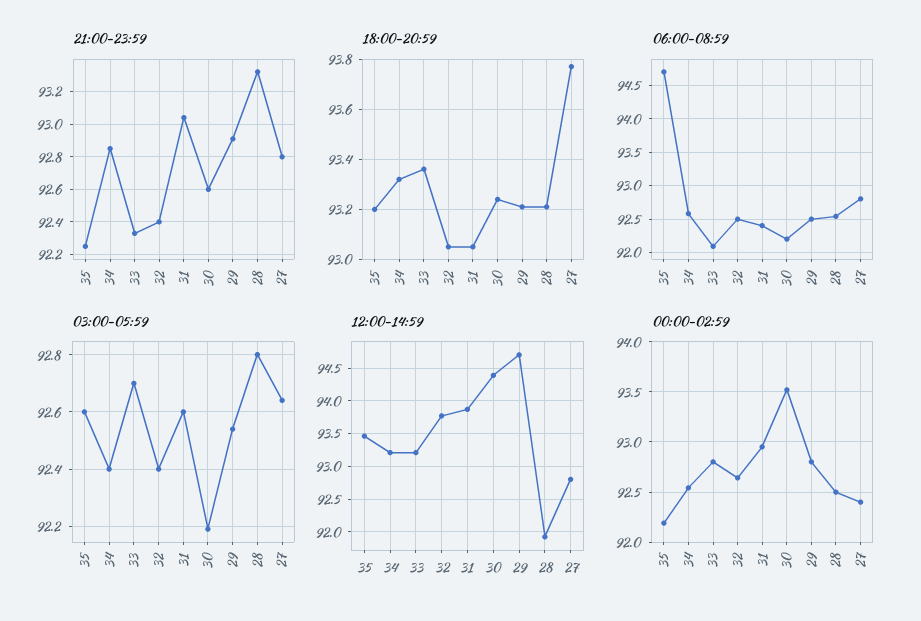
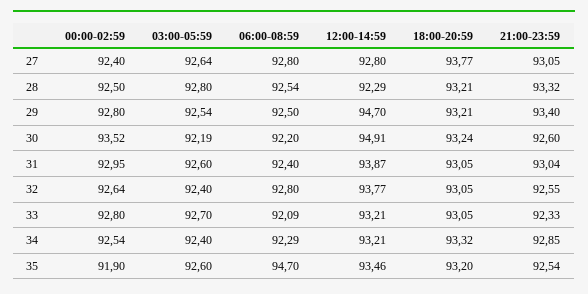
  {
    "21:00-23:59": {
-     "35": 92.25,
+     "35": 92.54,
      "34": 92.85,
      "33": 92.33,
-     "32": 92.4,
+     "32": 92.55,
      "31": 93.04,
      "30": 92.6,
-     "29": 92.9,
+     "29": 93.4,
      "28": 93.32,
-     "27": 92.8
+     "27": 93.05
    },
    "18:00-20:59": {
      "35": 93.2,
      "34": 93.32,
-     "33": 93.35,
+     "33": 93.05,
      "32": 93.05,
      "31": 93.05,
      "30": 93.24,
      "29": 93.21,
      "28": 93.21,
      "27": 93.77
    },
    "06:00-08:59": {
      "35": 94.7,
-     "34": 92.6,
+     "34": 92.29,
      "33": 92.09,
-     "32": 92.5,
+     "32": 92.8,
      "31": 92.4,
      "30": 92.2,
      "29": 92.5,
      "28": 92.54,
      "27": 92.8
    },
    "03:00-05:59": {
      "35": 92.6,
      "34": 92.4,
      "33": 92.7,
      "32": 92.4,
      "31": 92.6,
      "30": 92.19,
      "29": 92.54,
      "28": 92.8,
      "27": 92.64
    },
    "12:00-14:59": {
      "35": 93.46,
      "34": 93.21,
      "33": 93.21,
      "32": 93.77,
      "31": 93.87,
-     "30": 94.4,
+     "30": 94.91,
      "29": 94.7,
-     "28": 91.9,
+     "28": 92.29,
      "27": 92.8
    },
    "00:00-02:59": {
-     "35": 92.2,
+     "35": 91.9,
      "34": 92.54,
      "33": 92.8,
      "32": 92.64,
      "31": 92.95,
      "30": 93.52,
      "29": 92.8,
      "28": 92.5,
      "27": 92.4
    }
  }

